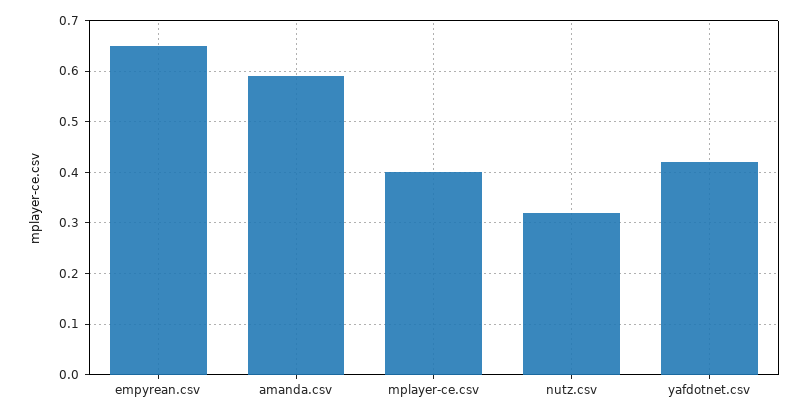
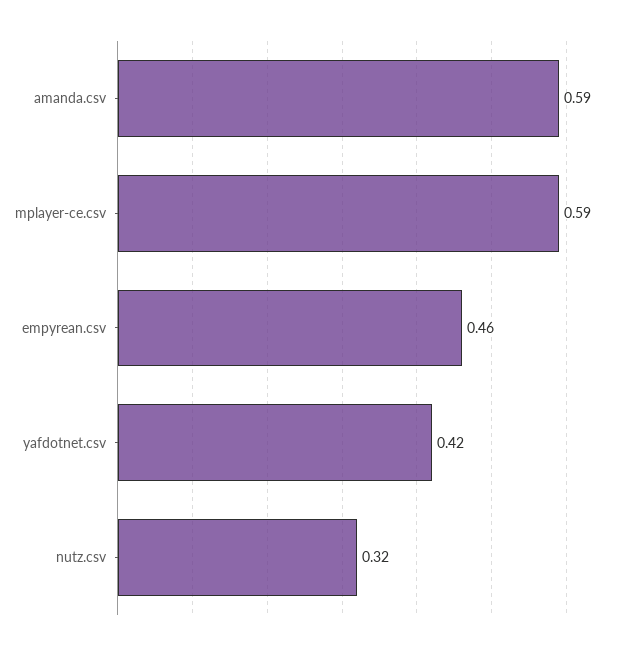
  {
-   "empyrean.csv": 0.65,
+   "empyrean.csv": 0.46,
    "amanda.csv": 0.59,
-   "mplayer-ce.csv": 0.4,
+   "mplayer-ce.csv": 0.59,
    "nutz.csv": 0.32,
    "yafdotnet.csv": 0.42
  }

